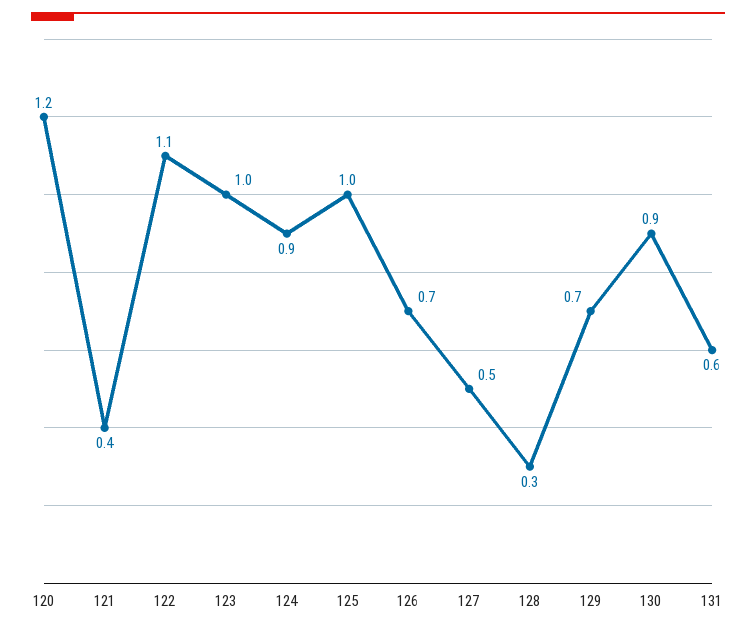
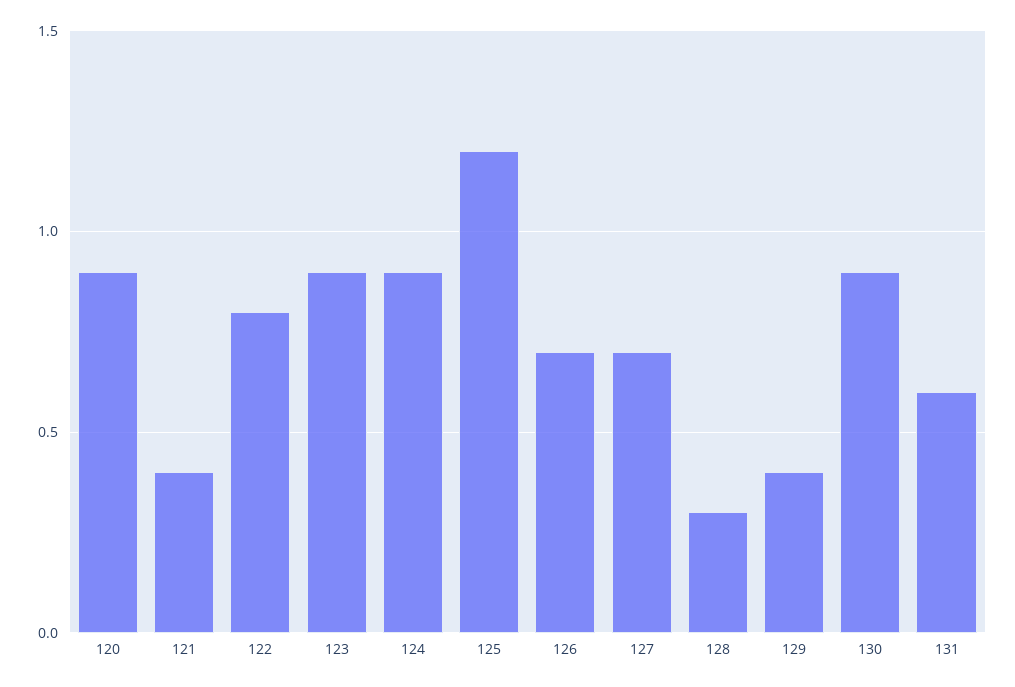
  {
-   "120": 1.2,
+   "120": 0.9,
    "121": 0.4,
-   "122": 1.1,
+   "122": 0.8,
-   "123": 1,
+   "123": 0.9,
    "124": 0.9,
-   "125": 1,
+   "125": 1.2,
    "126": 0.7,
-   "127": 0.5,
+   "127": 0.7,
    "128": 0.3,
-   "129": 0.7,
+   "129": 0.4,
    "130": 0.9,
    "131": 0.6
  }

